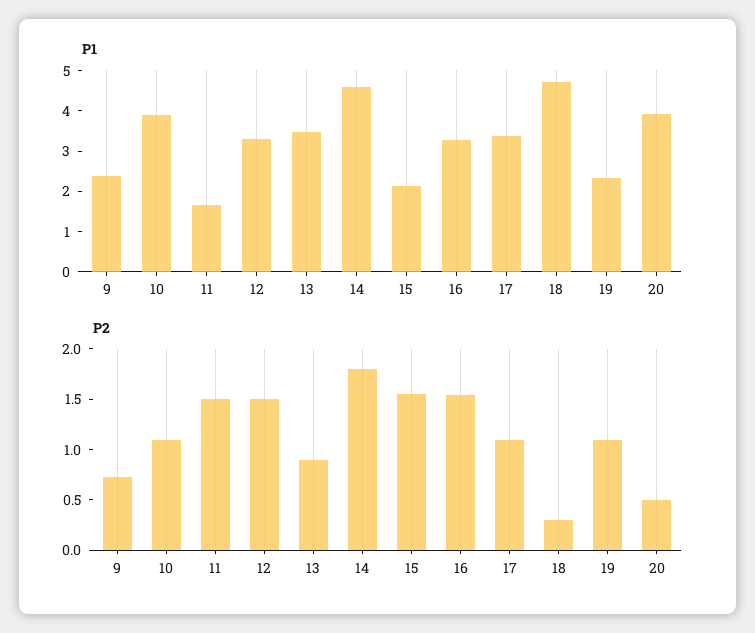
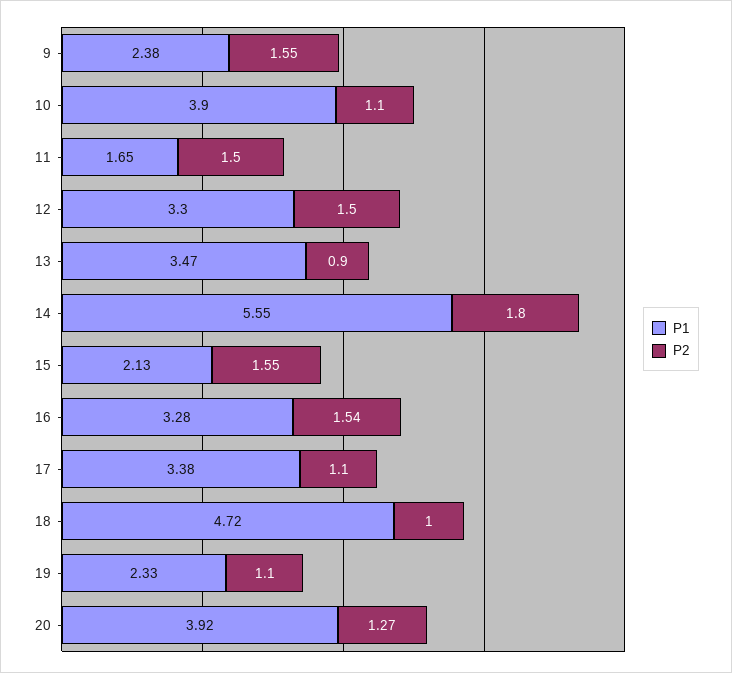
  {
    "P1": {
      "9": 2.38,
      "10": 3.9,
      "11": 1.65,
      "12": 3.3,
      "13": 3.47,
-     "14": 4.6,
+     "14": 5.55,
      "15": 2.13,
      "16": 3.28,
      "17": 3.38,
      "18": 4.72,
      "19": 2.33,
      "20": 3.92
    },
    "P2": {
-     "9": 0.7,
+     "9": 1.55,
      "10": 1.1,
      "11": 1.5,
      "12": 1.5,
      "13": 0.9,
      "14": 1.8,
      "15": 1.55,
      "16": 1.54,
      "17": 1.1,
-     "18": 0.3,
+     "18": 1,
      "19": 1.1,
-     "20": 0.5
+     "20": 1.27
    }
  }

